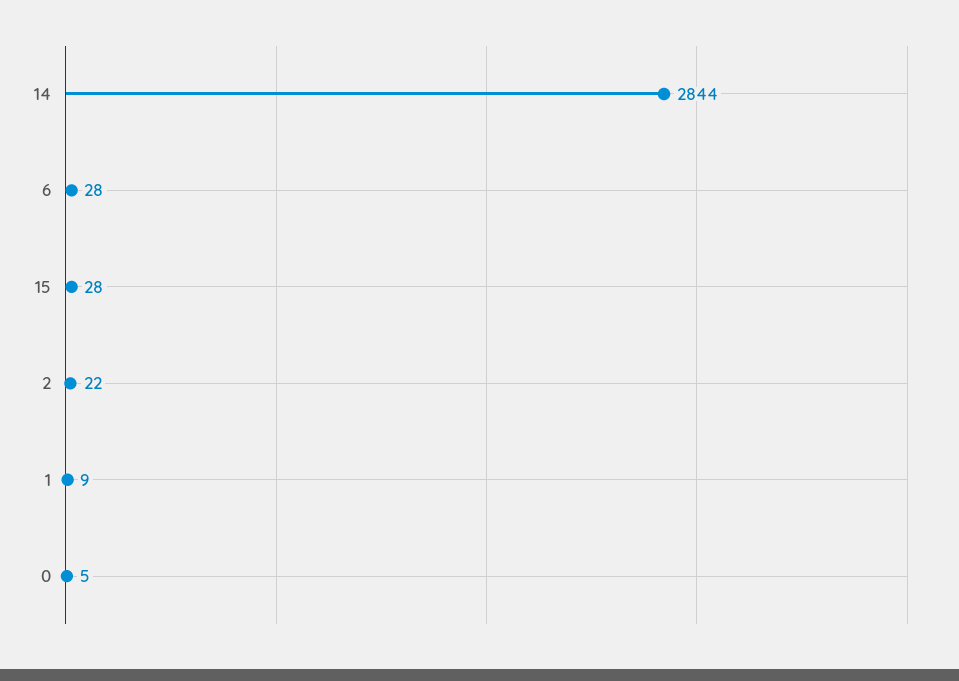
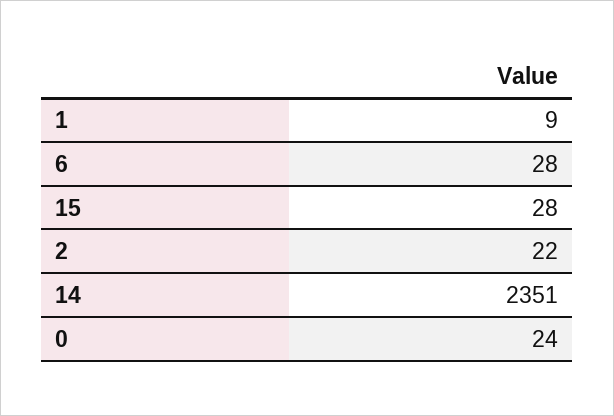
  {
-   "14": 2844,
+   "14": 2351,
    "6": 28,
    "15": 28,
    "2": 22,
    "1": 9,
-   "0": 5
+   "0": 24
  }

